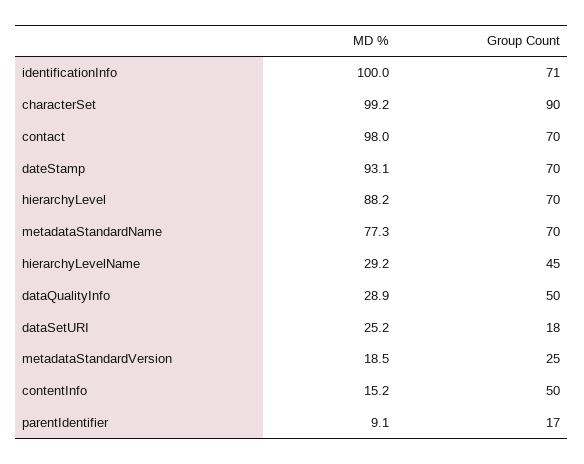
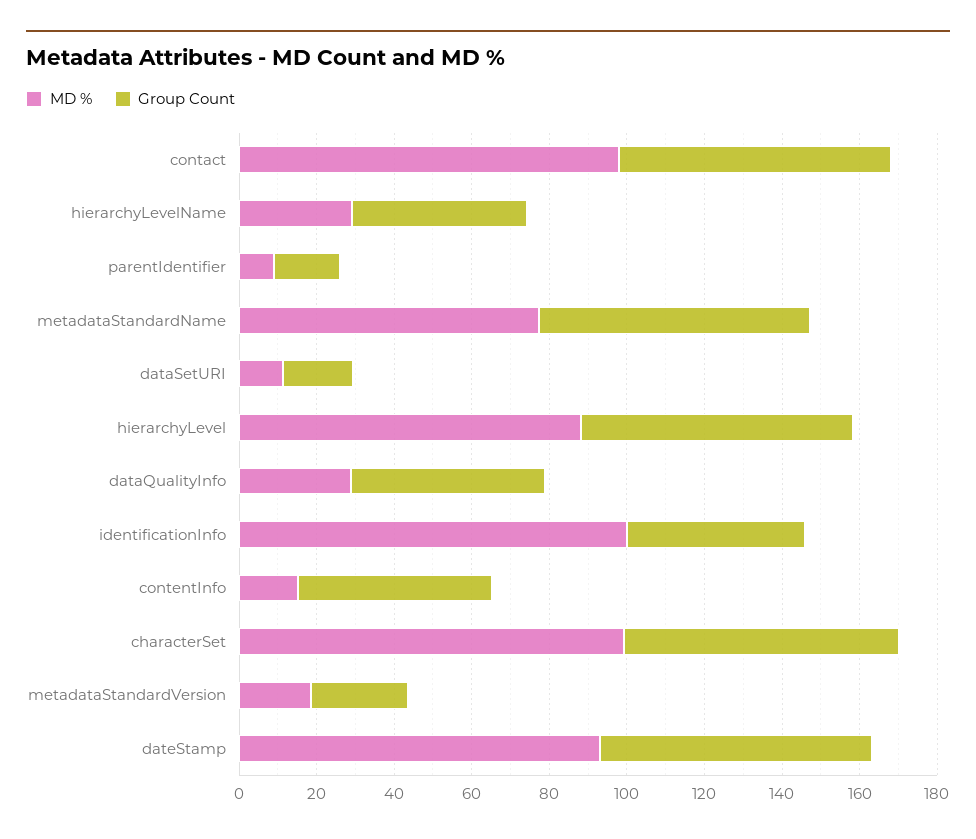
  {
    "MD %": {
      "identificationInfo": 100,
      "characterSet": 99.2,
      "contact": 98,
      "dateStamp": 93.1,
      "hierarchyLevel": 88.2,
      "metadataStandardName": 77.3,
      "hierarchyLevelName": 29.2,
      "dataQualityInfo": 28.9,
-     "dataSetURI": 25.2,
+     "dataSetURI": 10,
      "metadataStandardVersion": 18.5,
      "contentInfo": 15.2,
      "parentIdentifier": 9.1
    },
    "Group Count": {
-     "identificationInfo": 71,
+     "identificationInfo": 45,
-     "characterSet": 90,
+     "characterSet": 70,
      "contact": 70,
      "dateStamp": 70,
      "hierarchyLevel": 70,
      "metadataStandardName": 70,
      "hierarchyLevelName": 45,
      "dataQualityInfo": 50,
      "dataSetURI": 18,
      "metadataStandardVersion": 25,
      "contentInfo": 50,
      "parentIdentifier": 17
    }
  }

